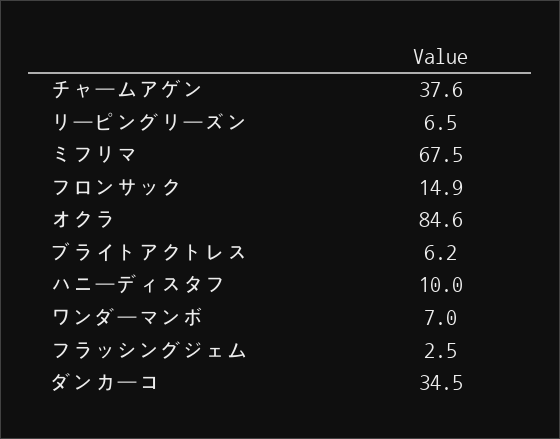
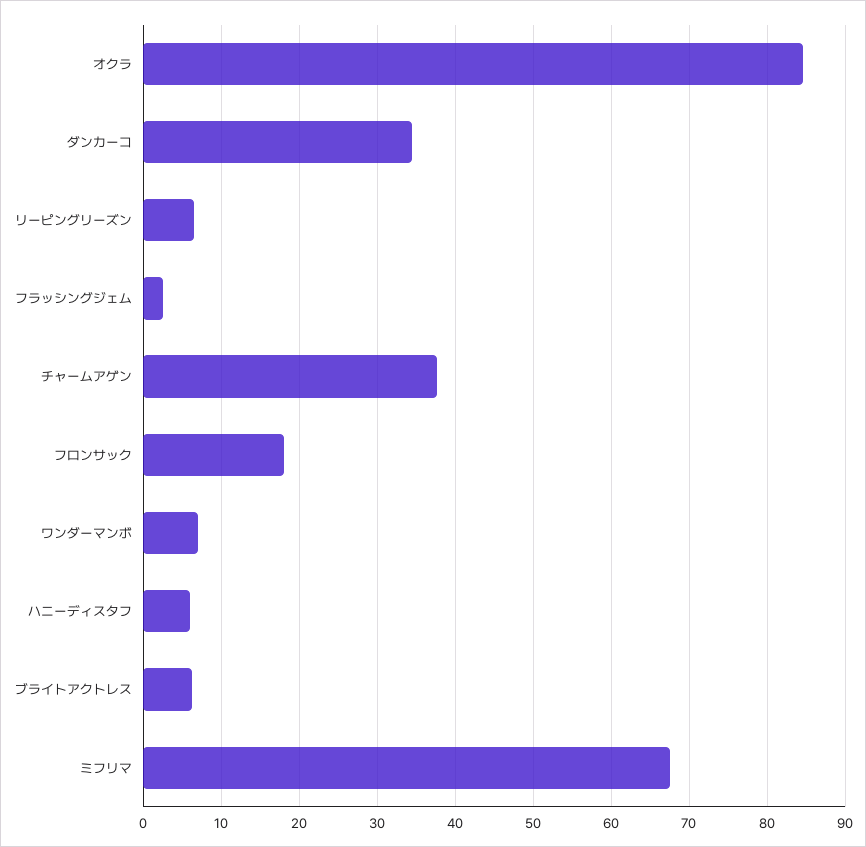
  {
    "チャームアゲン": 37.6,
    "リーピングリーズン": 6.5,
    "ミフリマ": 67.5,
-   "フロンサック": 14.9,
+   "フロンサック": 18,
    "オクラ": 84.6,
    "ブライトアクトレス": 6.2,
-   "ハニーディスタフ": 10,
+   "ハニーディスタフ": 6,
    "ワンダーマンボ": 7,
    "フラッシングジェム": 2.5,
    "ダンカーコ": 34.5
  }

